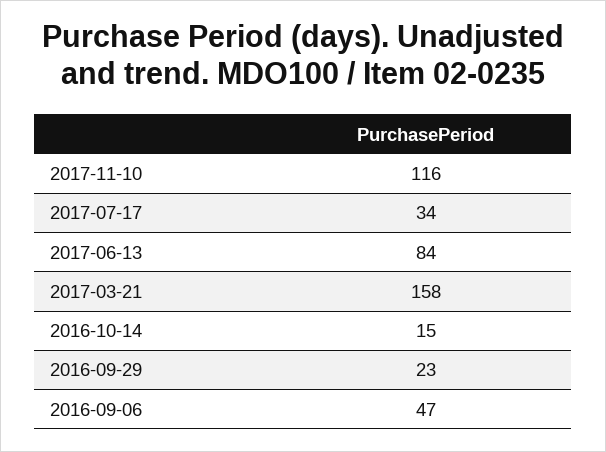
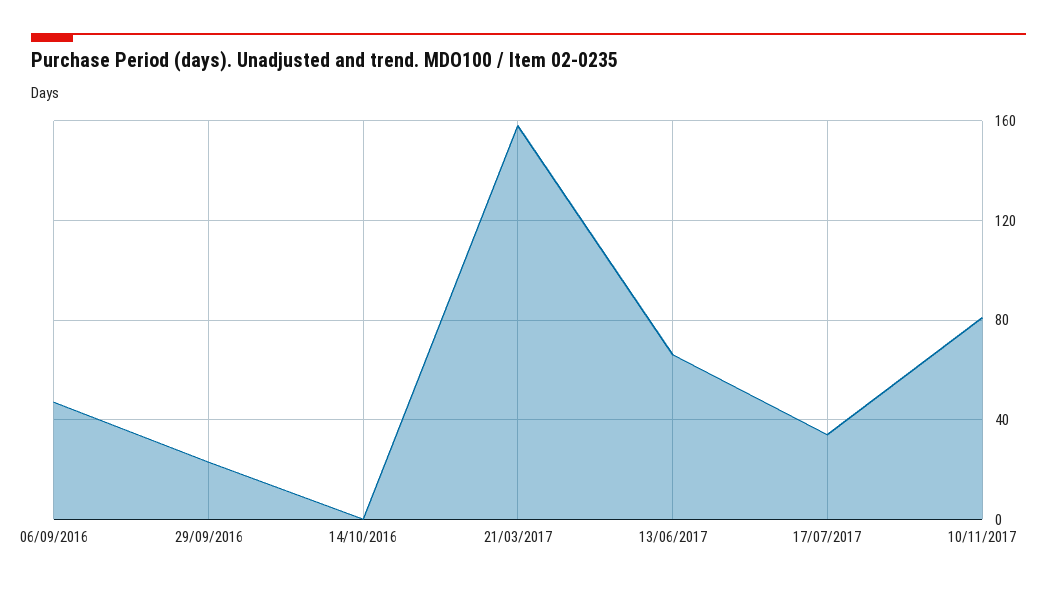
  {
-   "2017-11-10": 116,
+   "2017-11-10": 80,
    "2017-07-17": 34,
-   "2017-06-13": 84,
+   "2017-06-13": 65,
    "2017-03-21": 158,
-   "2016-10-14": 15,
+   "2016-10-14": 0,
    "2016-09-29": 23,
    "2016-09-06": 47
  }

